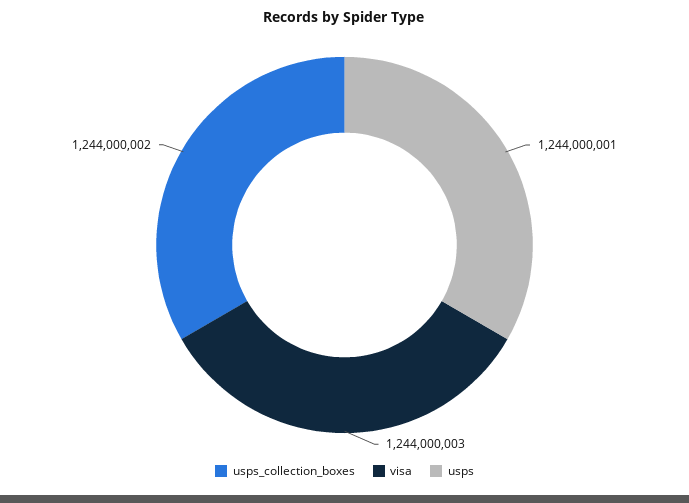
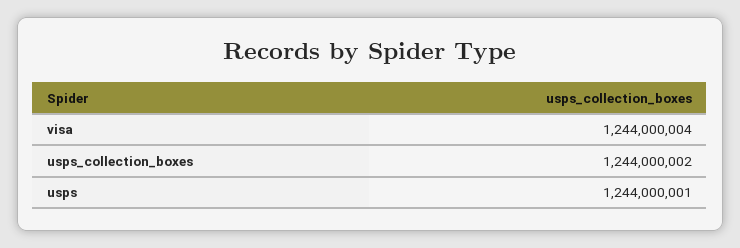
  {
    "usps_collection_boxes": 1244000002,
-   "visa": 1244000003,
+   "visa": 1244000004,
    "usps": 1244000001
  }

